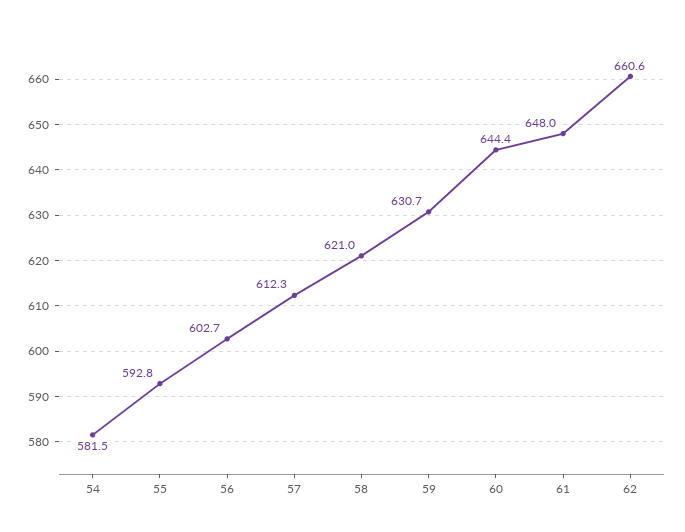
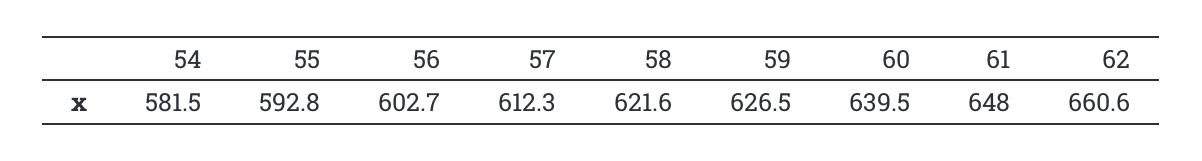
  {
    "54": 581.5,
    "55": 592.8,
    "56": 602.7,
    "57": 612.3,
-   "58": 621,
+   "58": 621.6,
-   "59": 630.7,
+   "59": 626.5,
-   "60": 644.4,
+   "60": 639.5,
    "61": 648,
    "62": 660.6
  }

